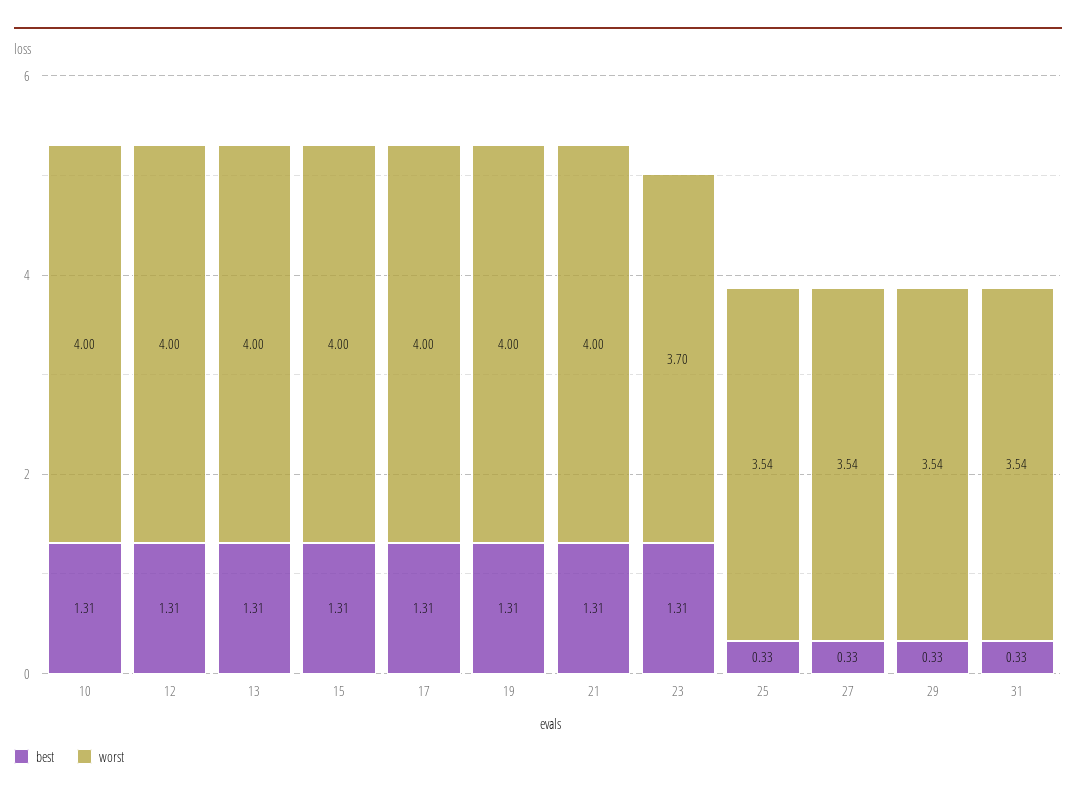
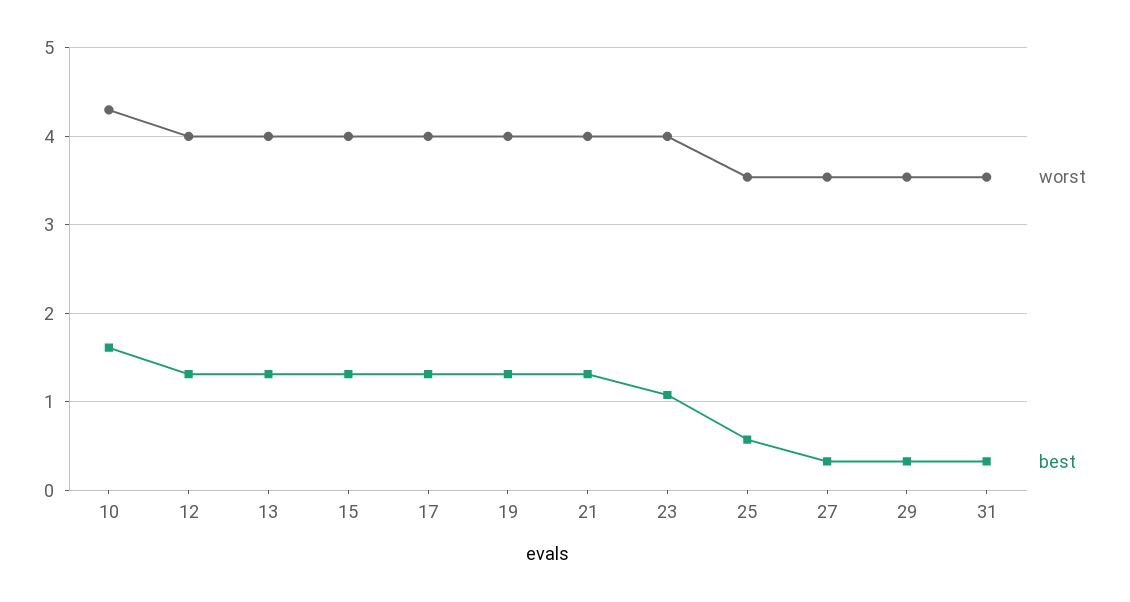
  {
    "best": {
-     "10": 1.31,
+     "10": 1.6,
      "12": 1.31,
      "13": 1.31,
      "15": 1.31,
      "17": 1.31,
      "19": 1.31,
      "21": 1.31,
-     "23": 1.31,
+     "23": 1.1,
-     "25": 0.33,
+     "25": 0.6,
      "27": 0.33,
      "29": 0.33,
      "31": 0.33
    },
    "worst": {
-     "10": 4,
+     "10": 4.3,
      "12": 4,
      "13": 4,
      "15": 4,
      "17": 4,
      "19": 4,
      "21": 4,
-     "23": 3.7,
+     "23": 4,
      "25": 3.54,
      "27": 3.54,
      "29": 3.54,
      "31": 3.54
    }
  }

